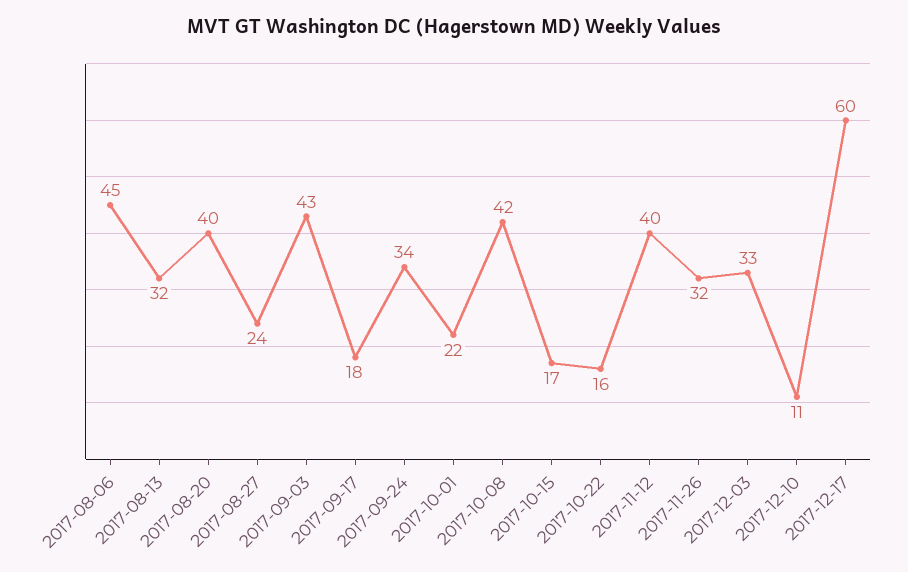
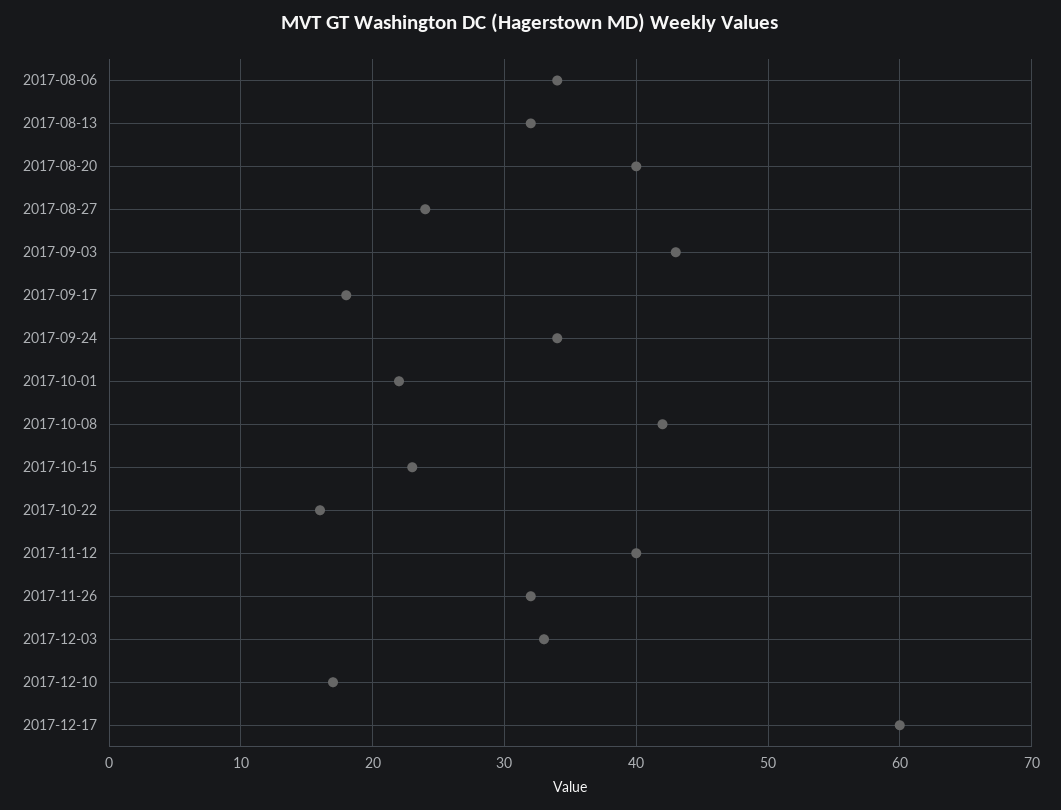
  {
-   "2017-08-06": 45,
+   "2017-08-06": 34,
    "2017-08-13": 32,
    "2017-08-20": 40,
    "2017-08-27": 24,
    "2017-09-03": 43,
    "2017-09-17": 18,
    "2017-09-24": 34,
    "2017-10-01": 22,
    "2017-10-08": 42,
-   "2017-10-15": 17,
+   "2017-10-15": 23,
    "2017-10-22": 16,
    "2017-11-12": 40,
    "2017-11-26": 32,
    "2017-12-03": 33,
-   "2017-12-10": 11,
+   "2017-12-10": 17,
    "2017-12-17": 60
  }

